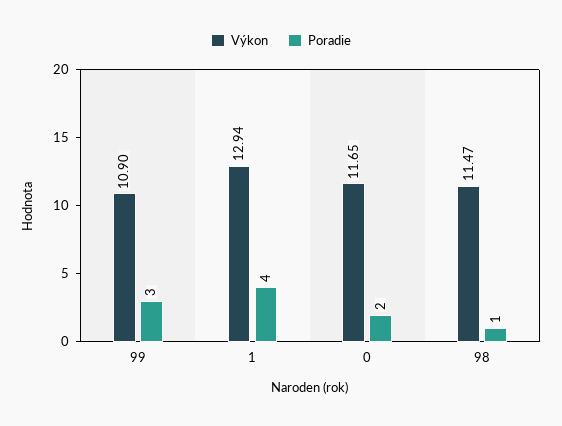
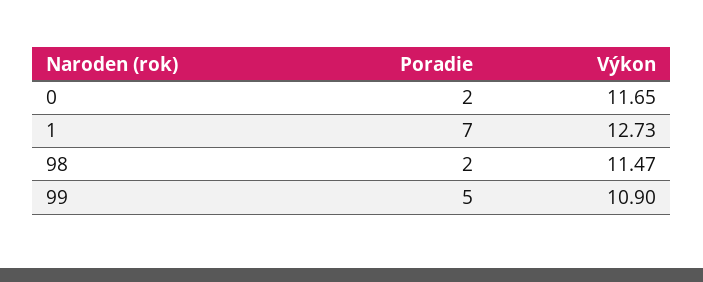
  {
    "Výkon": {
      "99": 10.9,
-     "1": 12.94,
+     "1": 12.73,
      "0": 11.65,
      "98": 11.47
    },
    "Poradie": {
-     "99": 3,
+     "99": 5,
-     "1": 4,
+     "1": 7,
      "0": 2,
-     "98": 1
+     "98": 2
    }
  }

